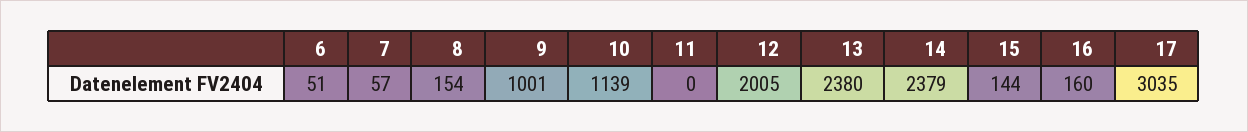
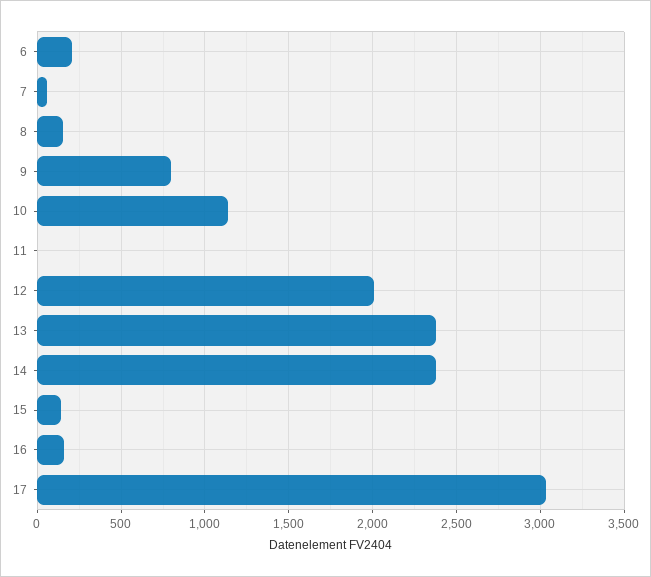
  {
-   "6": 51,
+   "6": 200,
    "7": 57,
    "8": 154,
-   "9": 1001,
+   "9": 800,
    "10": 1139,
    "11": 0,
    "12": 2005,
    "13": 2380,
    "14": 2379,
    "15": 144,
    "16": 160,
    "17": 3035
  }

